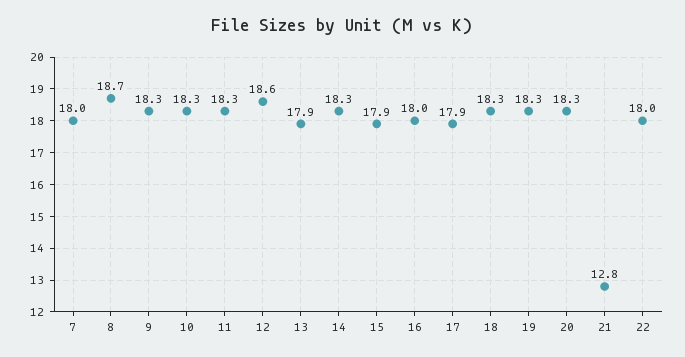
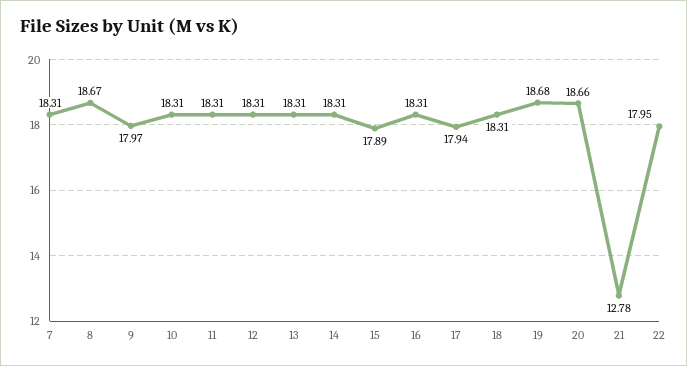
  {
-   "7": 18,
+   "7": 18.31,
    "8": 18.67,
-   "9": 18.3,
+   "9": 17.97,
    "10": 18.31,
    "11": 18.31,
-   "12": 18.6,
+   "12": 18.31,
-   "13": 17.9,
+   "13": 18.31,
    "14": 18.31,
    "15": 17.89,
-   "16": 18,
+   "16": 18.31,
    "17": 17.94,
    "18": 18.31,
-   "19": 18.3,
+   "19": 18.68,
-   "20": 18.3,
+   "20": 18.66,
    "21": 12.78,
    "22": 17.95
  }

